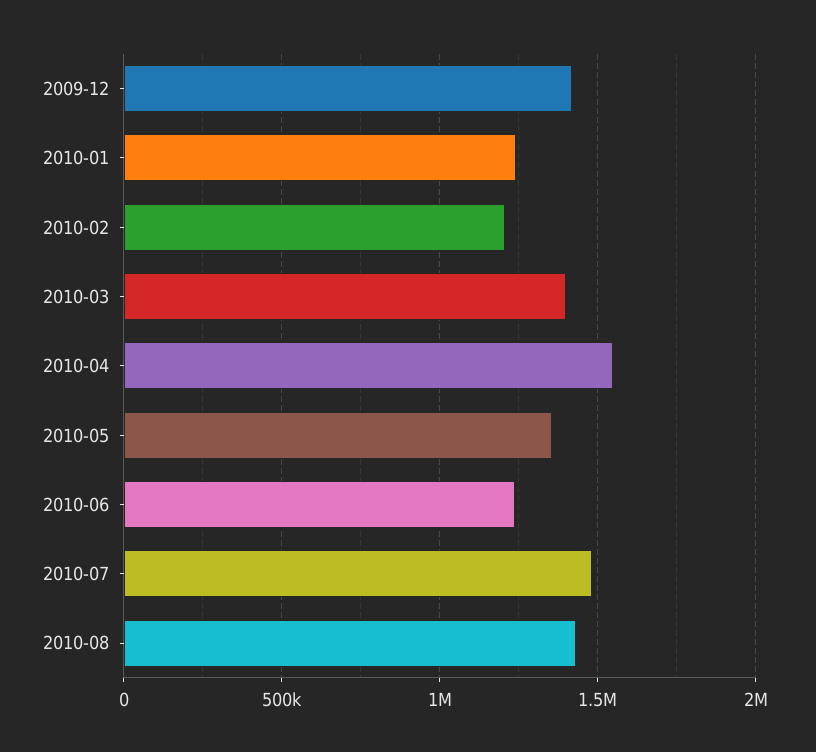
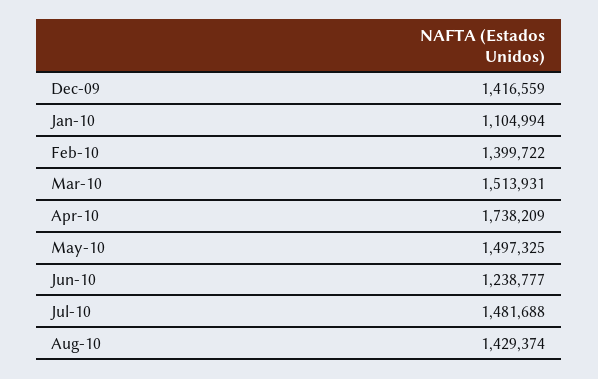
  {
    "2009-12": 1416559,
-   "2010-01": 1250000,
+   "2010-01": 1104994,
-   "2010-02": 1200000,
+   "2010-02": 1399722,
-   "2010-03": 1400000,
+   "2010-03": 1513931,
-   "2010-04": 1550000,
+   "2010-04": 1738209,
-   "2010-05": 1350000,
+   "2010-05": 1497325,
    "2010-06": 1238777,
    "2010-07": 1481688,
    "2010-08": 1429374
  }

